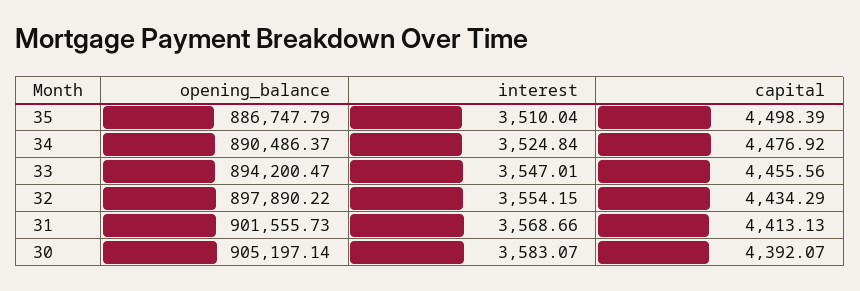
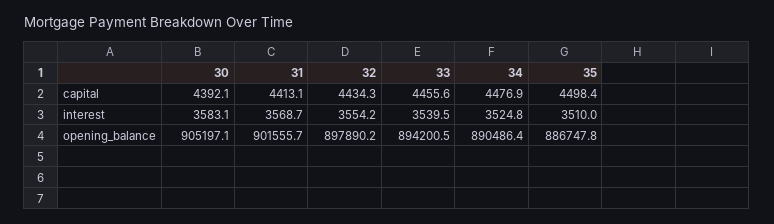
  {
    "opening_balance": {
      "35": 886747.79,
      "34": 890486.37,
      "33": 894200.47,
      "32": 897890.22,
      "31": 901555.73,
      "30": 905197.14
    },
    "interest": {
      "35": 3510.04,
      "34": 3524.84,
-     "33": 3547.01,
+     "33": 3539.5,
      "32": 3554.15,
      "31": 3568.66,
      "30": 3583.07
    },
    "capital": {
      "35": 4498.39,
      "34": 4476.92,
      "33": 4455.56,
      "32": 4434.29,
      "31": 4413.13,
      "30": 4392.07
    }
  }

